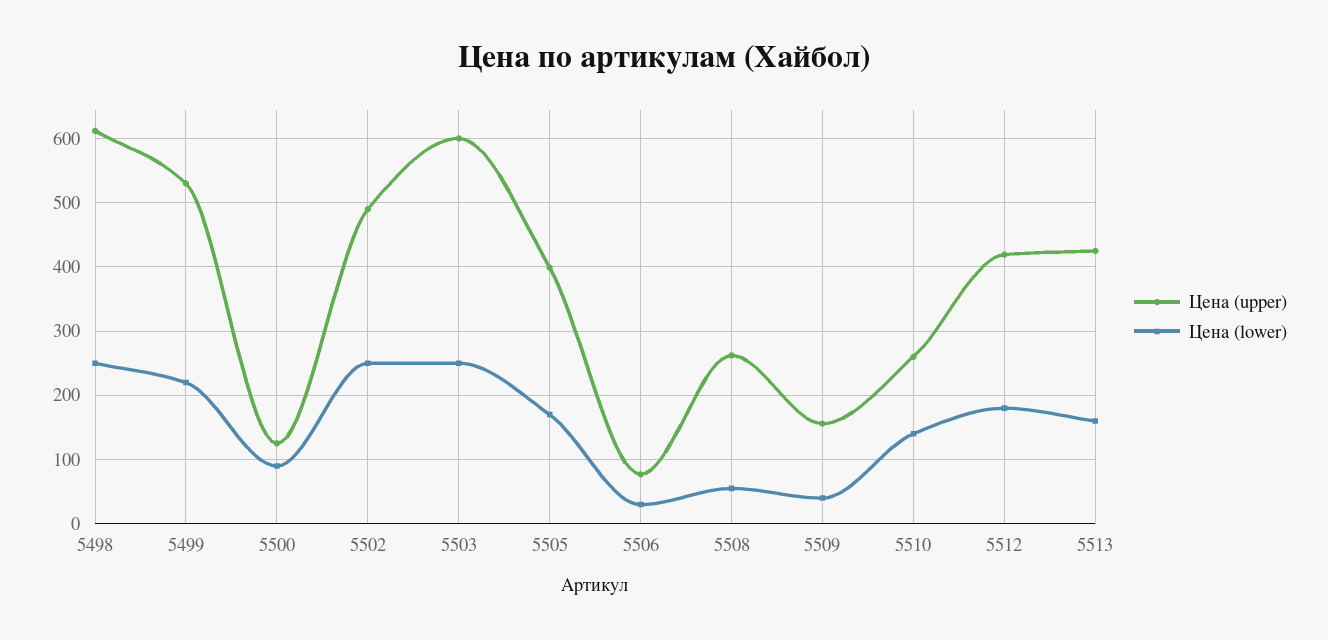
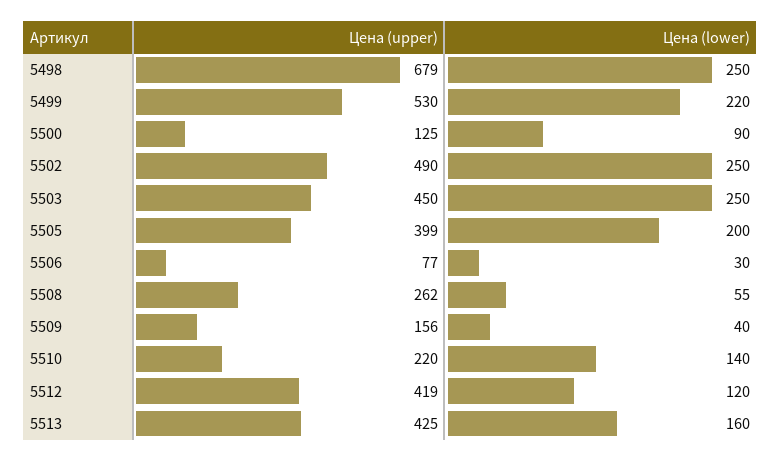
  {
    "Цена (upper)": {
-     "5498": 610,
+     "5498": 679,
      "5499": 530,
      "5500": 125,
      "5502": 490,
-     "5503": 600,
+     "5503": 450,
      "5505": 399,
      "5506": 77,
      "5508": 262,
      "5509": 156,
-     "5510": 260,
+     "5510": 220,
      "5512": 419,
      "5513": 425
    },
    "Цена (lower)": {
      "5498": 250,
      "5499": 220,
      "5500": 90,
      "5502": 250,
      "5503": 250,
-     "5505": 170,
+     "5505": 200,
      "5506": 30,
      "5508": 55,
      "5509": 40,
      "5510": 140,
-     "5512": 180,
+     "5512": 120,
      "5513": 160
    }
  }

